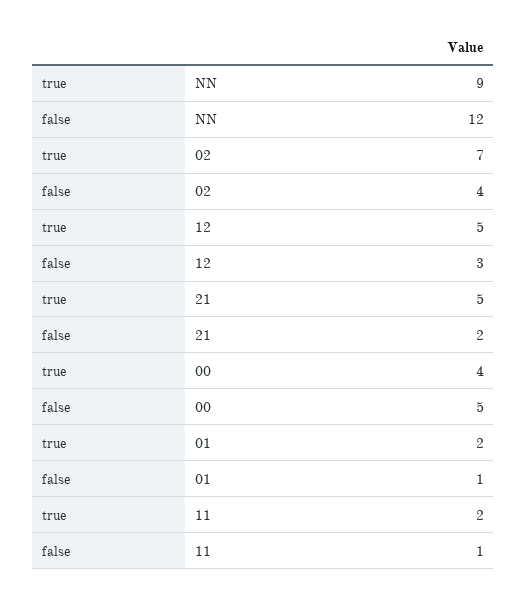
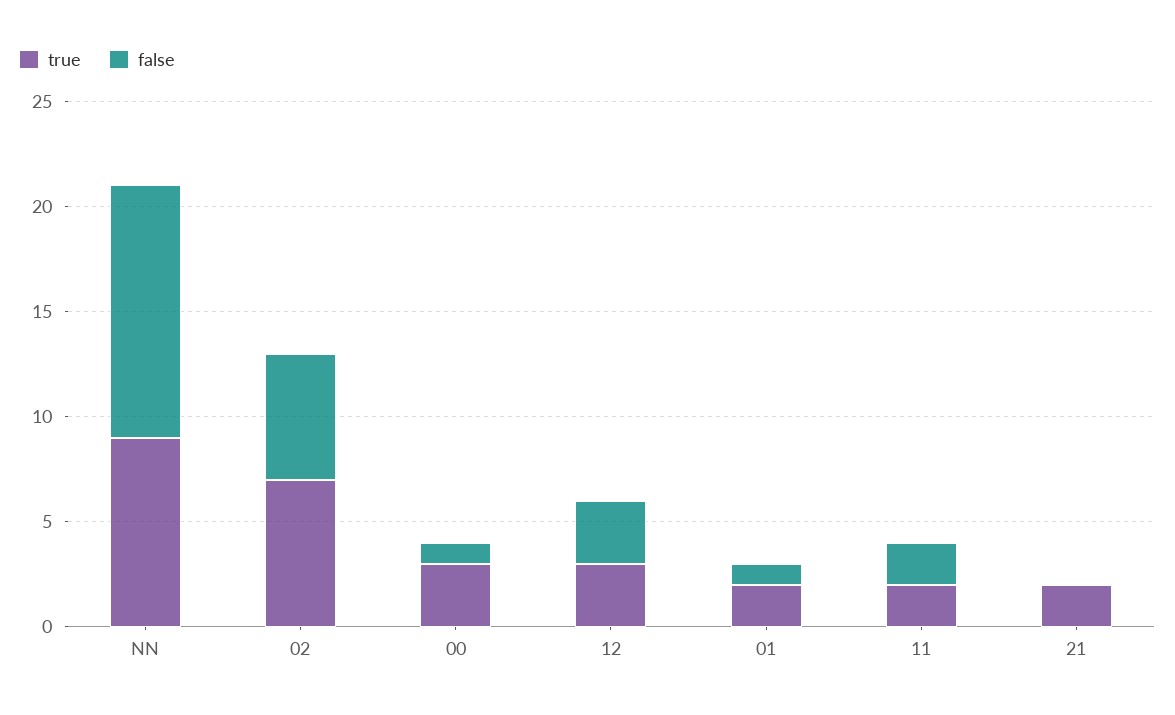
  {
    "true": {
      "NN": 9,
      "02": 7,
-     "12": 5,
+     "12": 3,
-     "21": 5,
+     "21": 2,
-     "00": 4,
+     "00": 3,
      "01": 2,
      "11": 2
    },
    "false": {
      "NN": 12,
-     "02": 4,
+     "02": 6,
      "12": 3,
-     "21": 2,
+     "21": 0,
-     "00": 5,
+     "00": 1,
      "01": 1,
-     "11": 1
+     "11": 2
    }
  }

